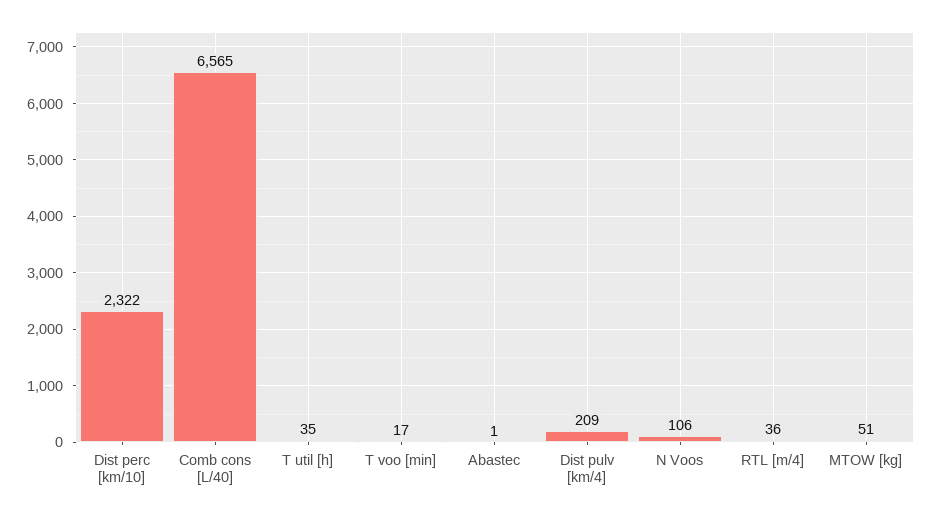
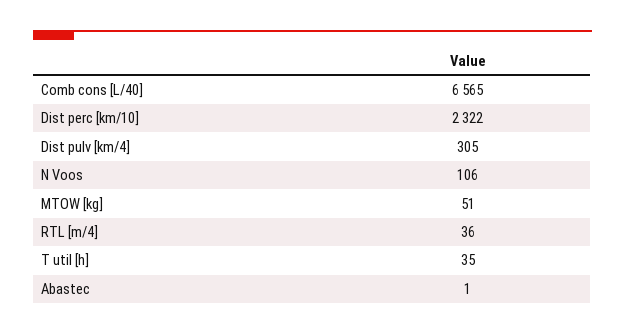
  {
    "Dist perc [km/10]": 2322,
    "Comb cons [L/40]": 6565,
    "T util [h]": 35,
-   "T voo [min]": 17,
    "Abastec": 1,
-   "Dist pulv [km/4]": 209,
+   "Dist pulv [km/4]": 305,
    "N Voos": 106,
    "RTL [m/4]": 36,
    "MTOW [kg]": 51
  }

